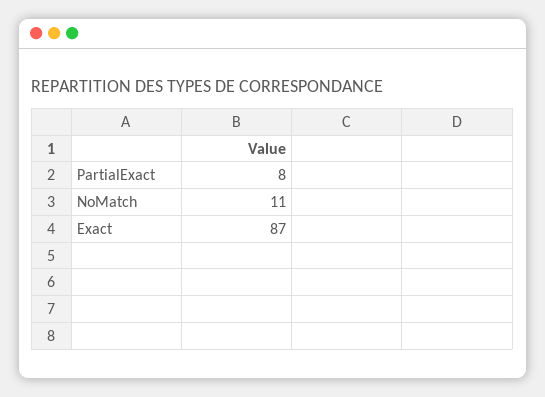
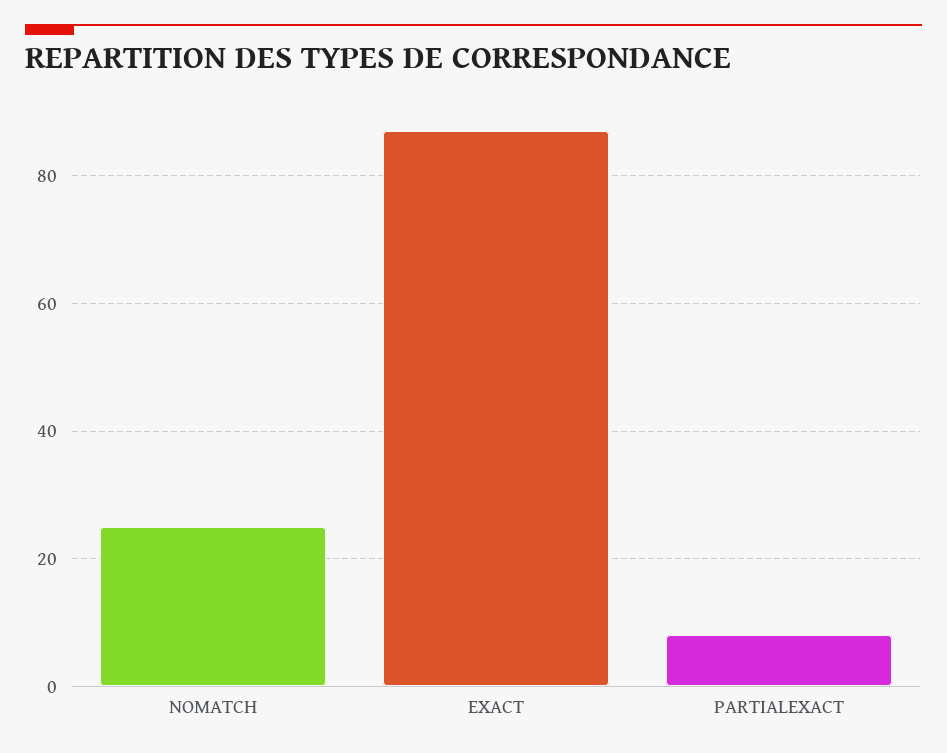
  {
    "PartialExact": 8,
-   "NoMatch": 11,
+   "NoMatch": 25,
    "Exact": 87
  }

